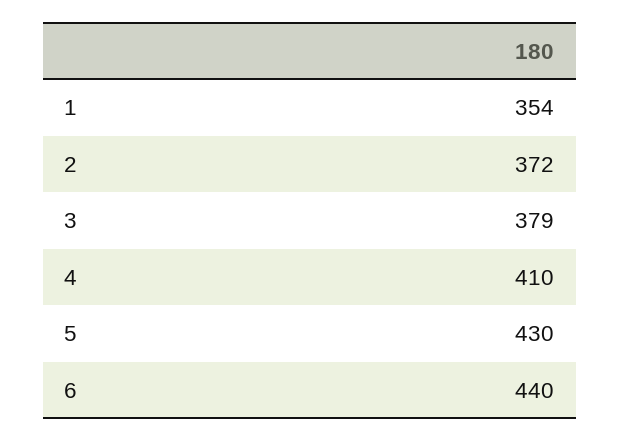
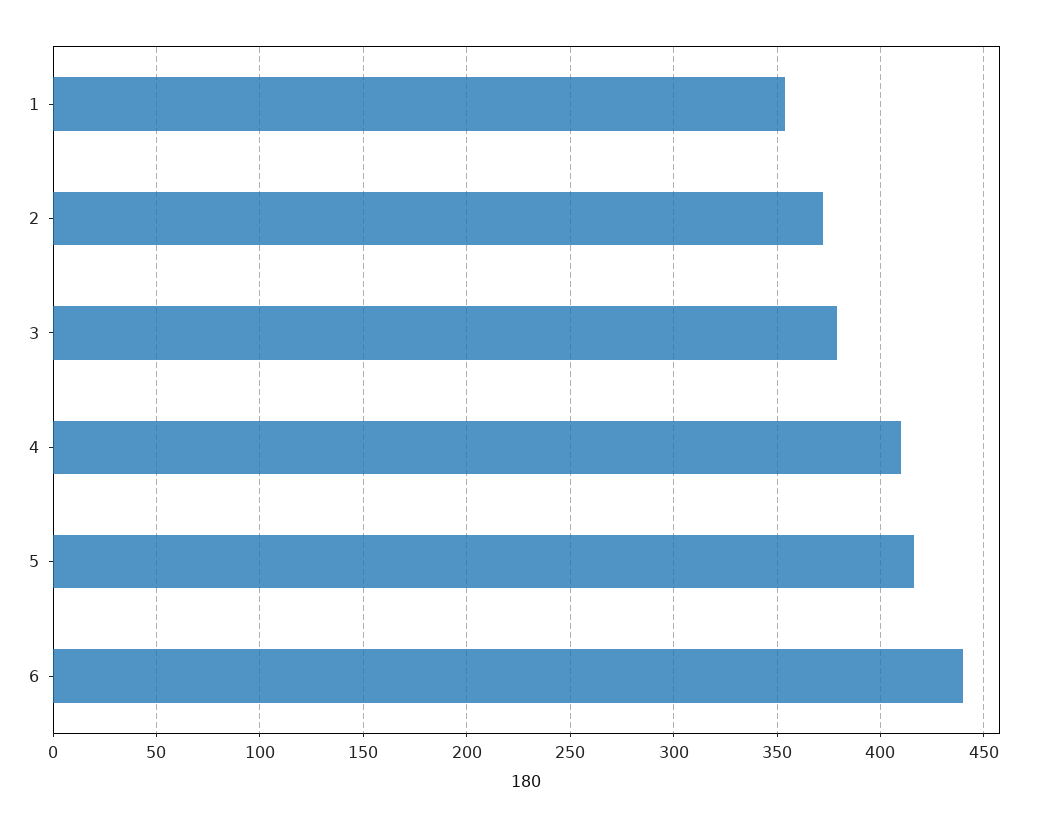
  {
    "1": 354,
    "2": 372,
    "3": 379,
    "4": 410,
-   "5": 430,
+   "5": 415,
    "6": 440
  }

